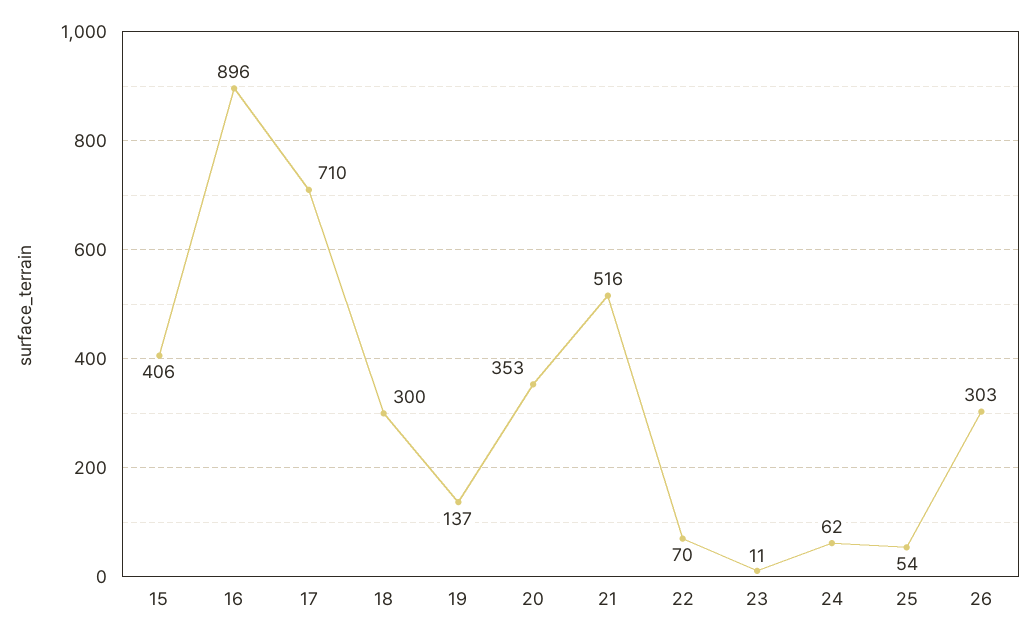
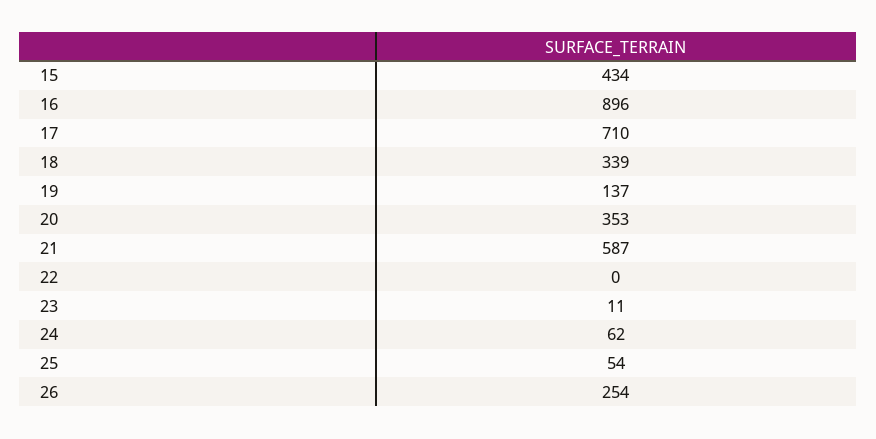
  {
-   "15": 406,
+   "15": 434,
    "16": 896,
    "17": 710,
-   "18": 300,
+   "18": 339,
    "19": 137,
    "20": 353,
-   "21": 516,
+   "21": 587,
-   "22": 70,
+   "22": 0,
    "23": 11,
    "24": 62,
    "25": 54,
-   "26": 303
+   "26": 254
  }

